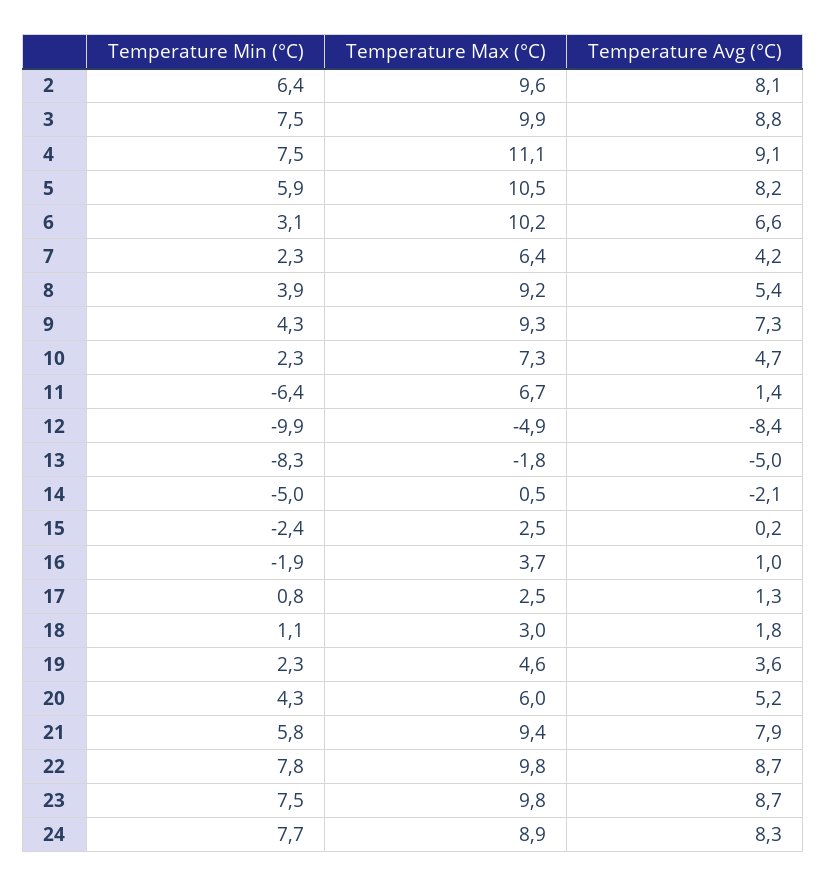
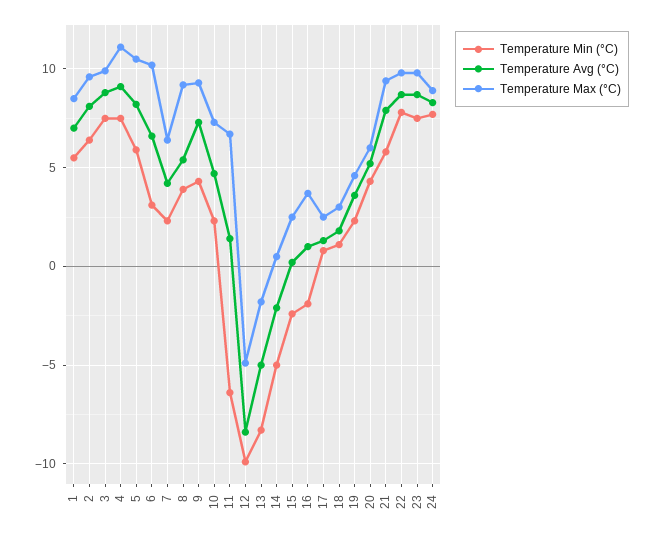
  {
    "Temperature Min (°C)": {
      "2": 6.4,
      "3": 7.5,
      "4": 7.5,
      "5": 5.9,
      "6": 3.1,
      "7": 2.3,
      "8": 3.9,
      "9": 4.3,
      "10": 2.3,
      "11": -6.4,
      "12": -9.9,
      "13": -8.3,
      "14": -5,
      "15": -2.4,
      "16": -1.9,
      "17": 0.8,
      "18": 1.1,
      "19": 2.3,
      "20": 4.3,
      "21": 5.8,
      "22": 7.8,
      "23": 7.5,
-     "24": 7.7
+     "24": 7.7,
+     "1": 5.5
    },
    "Temperature Max (°C)": {
      "2": 9.6,
      "3": 9.9,
      "4": 11.1,
      "5": 10.5,
      "6": 10.2,
      "7": 6.4,
      "8": 9.2,
      "9": 9.3,
      "10": 7.3,
      "11": 6.7,
      "12": -4.9,
      "13": -1.8,
      "14": 0.5,
      "15": 2.5,
      "16": 3.7,
      "17": 2.5,
      "18": 3,
      "19": 4.6,
      "20": 6,
      "21": 9.4,
      "22": 9.8,
      "23": 9.8,
-     "24": 8.9
+     "24": 8.9,
+     "1": 8.5
    },
    "Temperature Avg (°C)": {
      "2": 8.1,
      "3": 8.8,
      "4": 9.1,
      "5": 8.2,
      "6": 6.6,
      "7": 4.2,
      "8": 5.4,
      "9": 7.3,
      "10": 4.7,
      "11": 1.4,
      "12": -8.4,
      "13": -5,
      "14": -2.1,
      "15": 0.2,
      "16": 1,
      "17": 1.3,
      "18": 1.8,
      "19": 3.6,
      "20": 5.2,
      "21": 7.9,
      "22": 8.7,
      "23": 8.7,
-     "24": 8.3
+     "24": 8.3,
+     "1": 7
    }
  }

